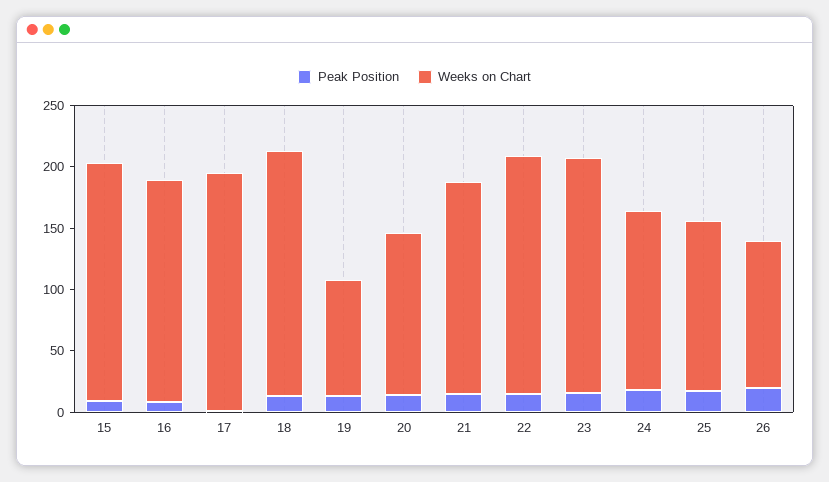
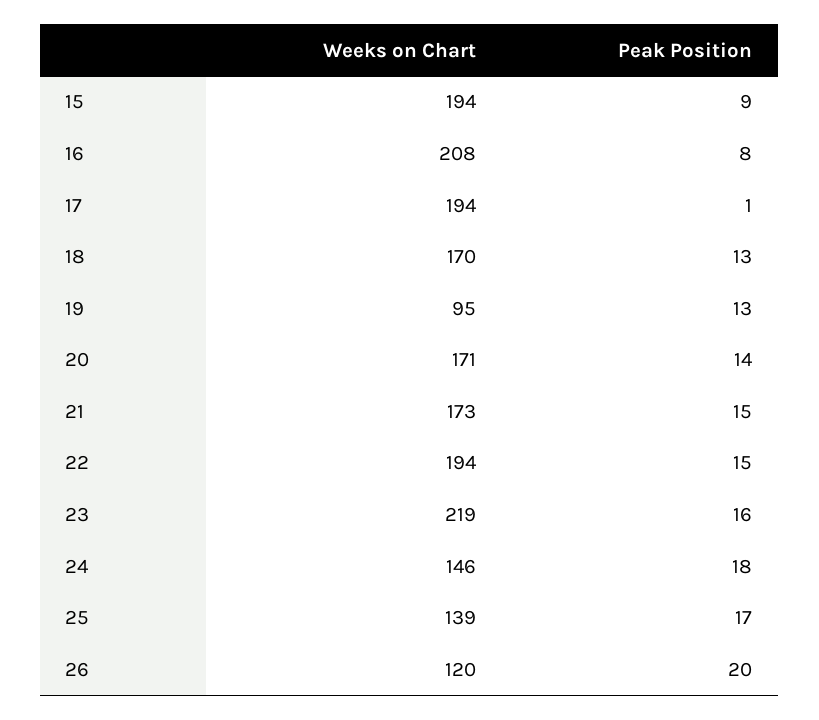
  {
    "Peak Position": {
      "15": 9,
      "16": 8,
      "17": 1,
      "18": 13,
      "19": 13,
      "20": 14,
      "21": 15,
      "22": 15,
      "23": 16,
      "24": 18,
      "25": 17,
      "26": 20
    },
    "Weeks on Chart": {
      "15": 194,
-     "16": 180,
+     "16": 208,
      "17": 194,
-     "18": 200,
+     "18": 170,
      "19": 95,
-     "20": 130,
+     "20": 171,
      "21": 173,
      "22": 194,
-     "23": 190,
+     "23": 219,
      "24": 146,
      "25": 139,
      "26": 120
    }
  }

